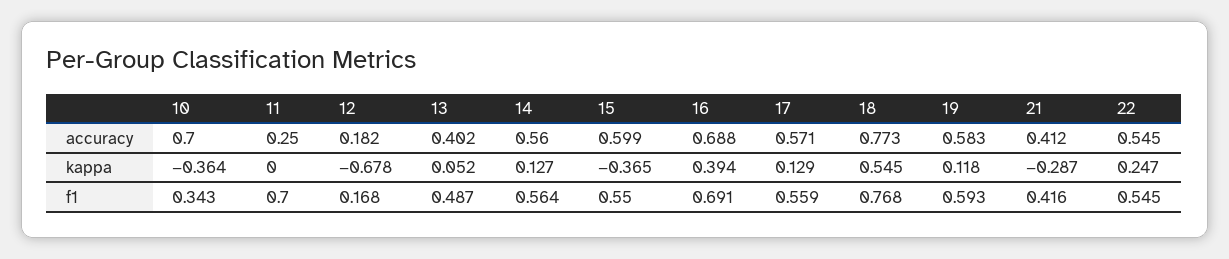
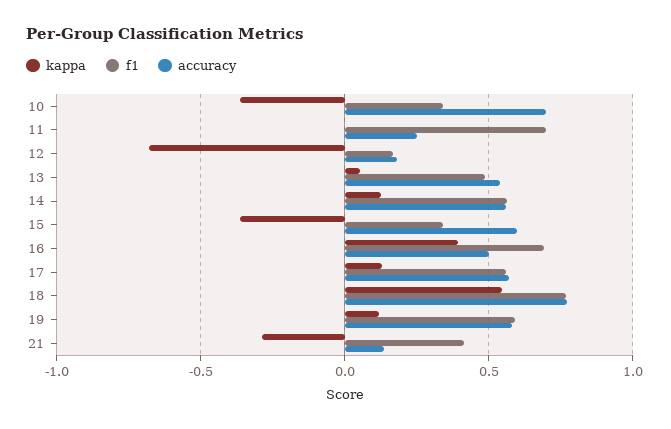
  {
    "accuracy": {
      "10": 0.7,
      "11": 0.25,
      "12": 0.182,
-     "13": 0.402,
+     "13": 0.55,
      "14": 0.56,
      "15": 0.599,
-     "16": 0.688,
+     "16": 0.5,
      "17": 0.571,
      "18": 0.773,
      "19": 0.583,
-     "21": 0.412,
+     "21": 0.15
-     "22": 0.545
    },
    "kappa": {
      "10": -0.364,
      "11": 0,
      "12": -0.678,
      "13": 0.052,
      "14": 0.127,
      "15": -0.365,
      "16": 0.394,
      "17": 0.129,
      "18": 0.545,
      "19": 0.118,
-     "21": -0.287,
+     "21": -0.287
-     "22": 0.247
    },
    "f1": {
      "10": 0.343,
      "11": 0.7,
      "12": 0.168,
      "13": 0.487,
      "14": 0.564,
-     "15": 0.55,
+     "15": 0.35,
      "16": 0.691,
      "17": 0.559,
      "18": 0.768,
      "19": 0.593,
-     "21": 0.416,
+     "21": 0.416
-     "22": 0.545
    }
  }

